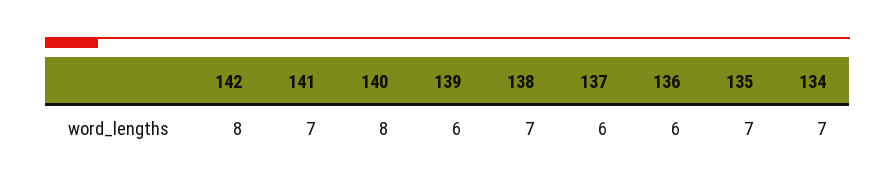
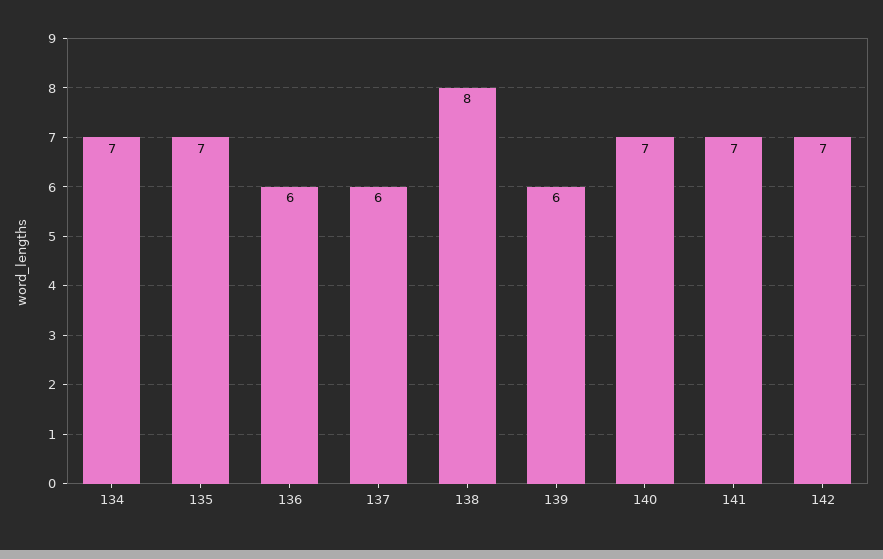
  {
-   "142": 8,
+   "142": 7,
    "141": 7,
-   "140": 8,
+   "140": 7,
    "139": 6,
-   "138": 7,
+   "138": 8,
    "137": 6,
    "136": 6,
    "135": 7,
    "134": 7
  }

